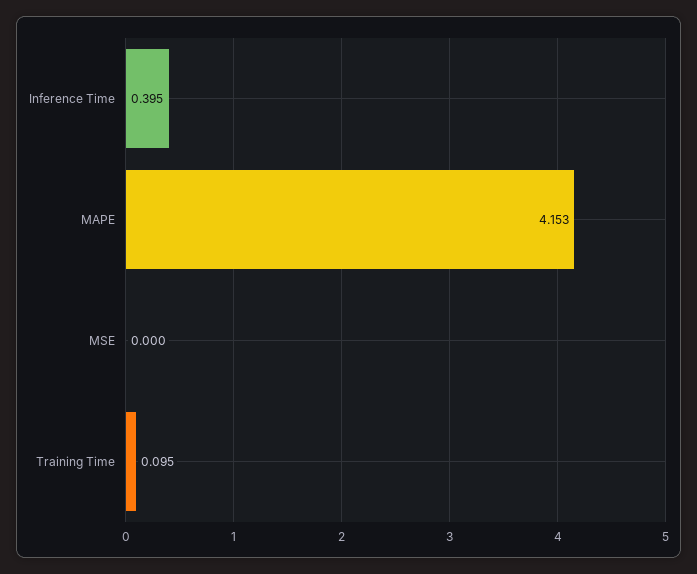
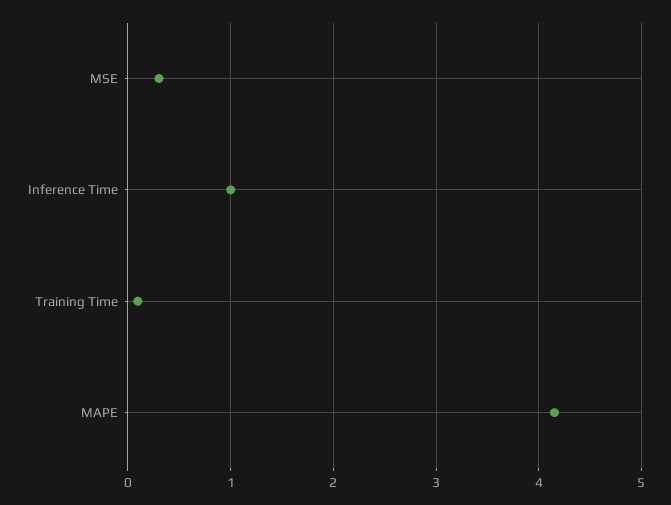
  {
-   "Inference Time": 0.395,
+   "Inference Time": 1,
    "MAPE": 4.153,
-   "MSE": 0,
+   "MSE": 0.3,
    "Training Time": 0.095
  }

